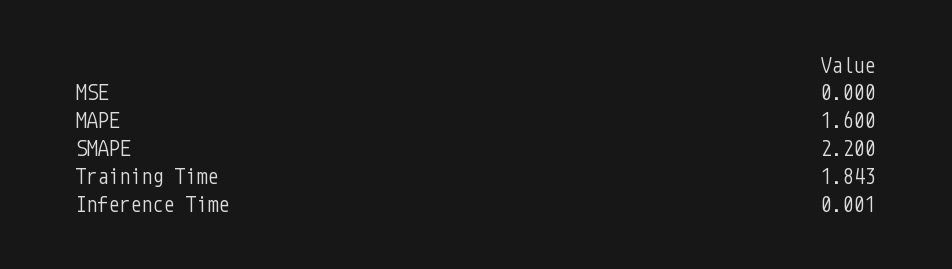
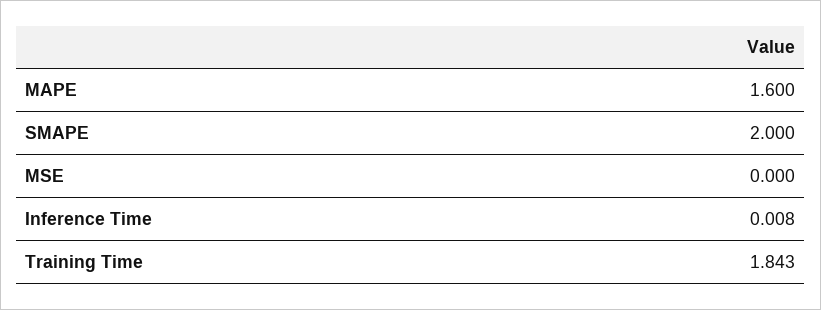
  {
    "MSE": 0,
    "MAPE": 1.6,
-   "SMAPE": 2.2,
+   "SMAPE": 2,
    "Training Time": 1.843,
-   "Inference Time": 0.001
+   "Inference Time": 0.008
  }

